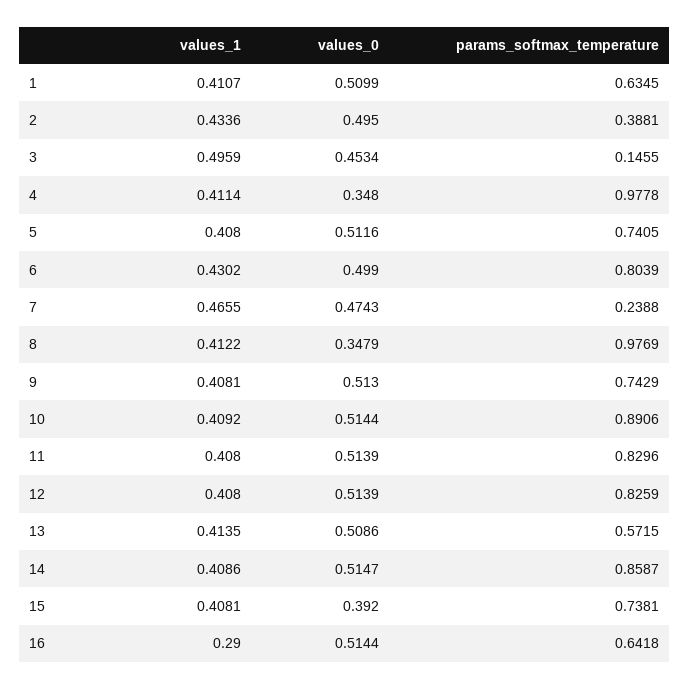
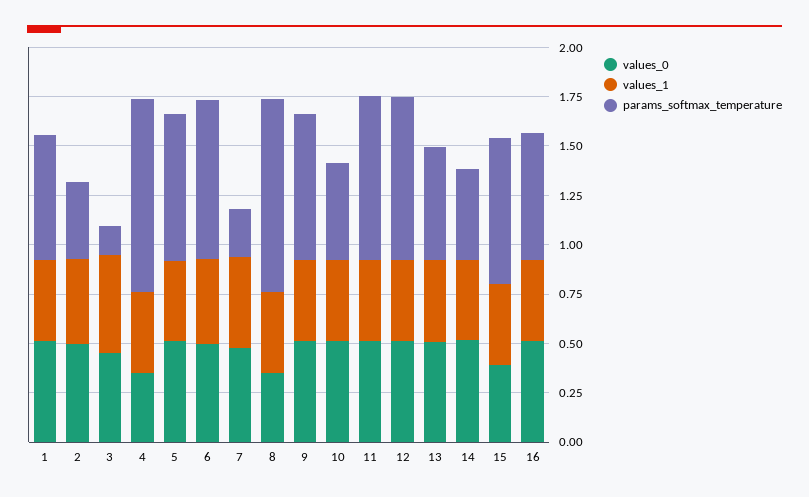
  {
    "values_1": {
      "1": 0.4107,
      "2": 0.4336,
      "3": 0.4959,
      "4": 0.4114,
      "5": 0.408,
      "6": 0.4302,
      "7": 0.4655,
      "8": 0.4122,
      "9": 0.4081,
      "10": 0.4092,
      "11": 0.408,
      "12": 0.408,
      "13": 0.4135,
      "14": 0.4086,
      "15": 0.4081,
-     "16": 0.29
+     "16": 0.4
    },
    "values_0": {
      "1": 0.5099,
      "2": 0.495,
      "3": 0.4534,
      "4": 0.348,
      "5": 0.5116,
      "6": 0.499,
      "7": 0.4743,
      "8": 0.3479,
      "9": 0.513,
      "10": 0.5144,
      "11": 0.5139,
      "12": 0.5139,
      "13": 0.5086,
      "14": 0.5147,
      "15": 0.392,
      "16": 0.5144
    },
    "params_softmax_temperature": {
      "1": 0.6345,
      "2": 0.3881,
      "3": 0.1455,
      "4": 0.9778,
      "5": 0.7405,
      "6": 0.8039,
      "7": 0.2388,
      "8": 0.9769,
      "9": 0.7429,
-     "10": 0.8906,
+     "10": 0.5,
      "11": 0.8296,
      "12": 0.8259,
      "13": 0.5715,
-     "14": 0.8587,
+     "14": 0.45,
      "15": 0.7381,
      "16": 0.6418
    }
  }

